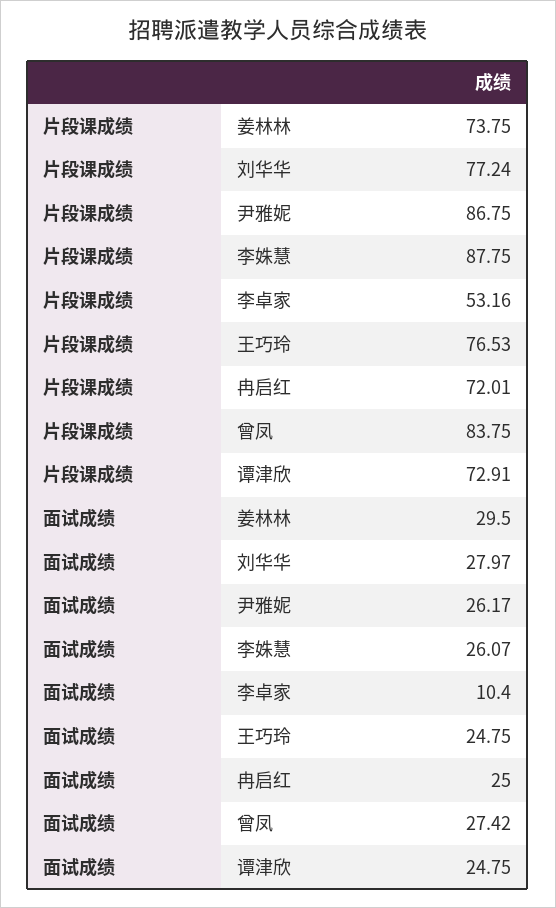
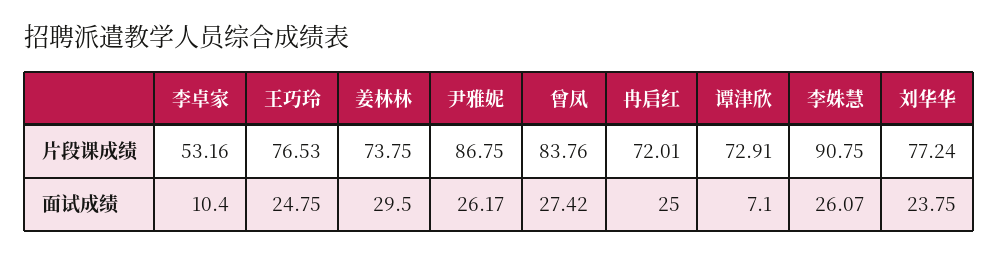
  {
    "片段课成绩": {
      "姜林林": 73.75,
      "刘华华": 77.24,
      "尹雅妮": 86.75,
-     "李姝慧": 87.75,
+     "李姝慧": 90.75,
      "李卓家": 53.16,
      "王巧玲": 76.53,
      "冉启红": 72.01,
-     "曾凤": 83.75,
+     "曾凤": 83.76,
      "谭津欣": 72.91
    },
    "面试成绩": {
      "姜林林": 29.5,
-     "刘华华": 27.97,
+     "刘华华": 23.75,
      "尹雅妮": 26.17,
      "李姝慧": 26.07,
      "李卓家": 10.4,
      "王巧玲": 24.75,
      "冉启红": 25,
      "曾凤": 27.42,
-     "谭津欣": 24.75
+     "谭津欣": 7.1
    }
  }

